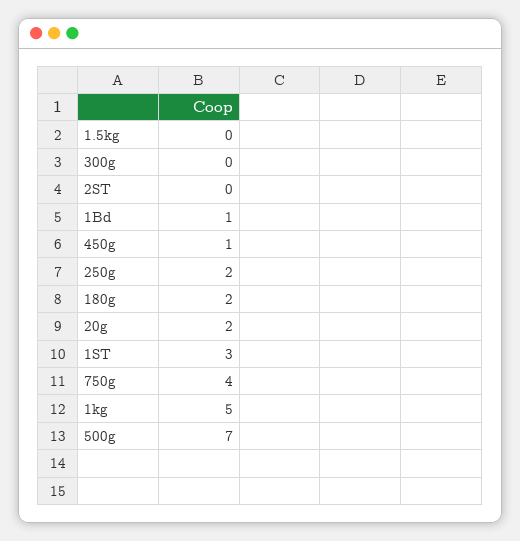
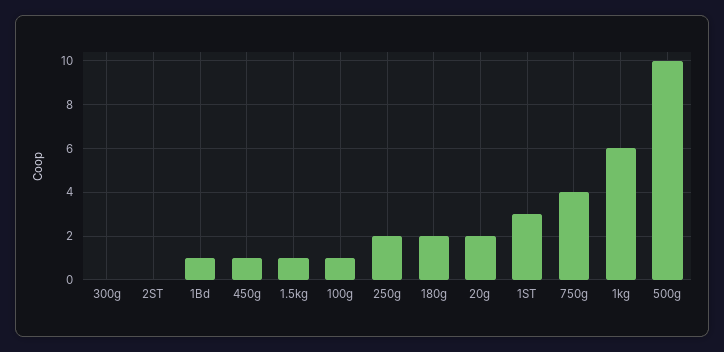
  {
-   "1.5kg": 0,
+   "1.5kg": 1,
    "300g": 0,
    "2ST": 0,
    "1Bd": 1,
    "450g": 1,
    "250g": 2,
    "180g": 2,
    "20g": 2,
    "1ST": 3,
    "750g": 4,
-   "1kg": 5,
+   "1kg": 6,
-   "500g": 7
+   "500g": 10,
+   "100g": 1
  }

